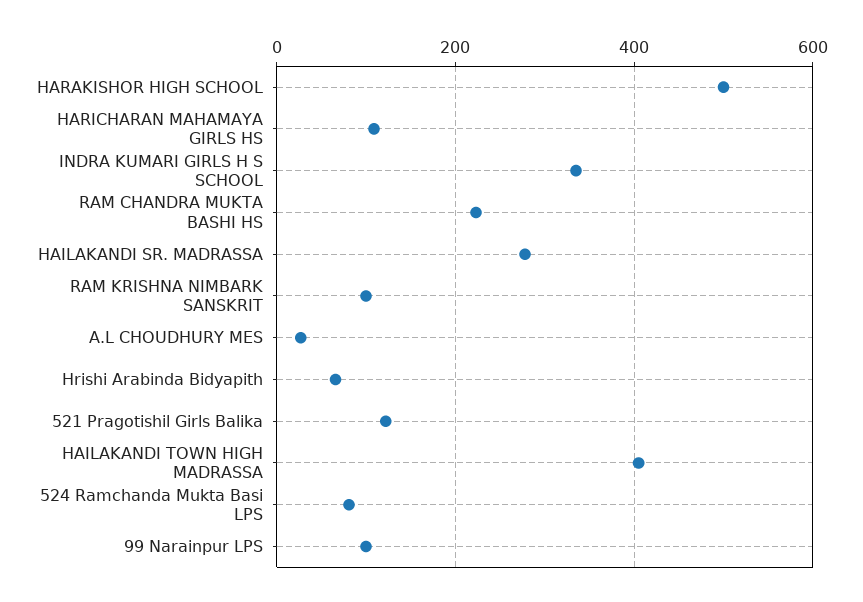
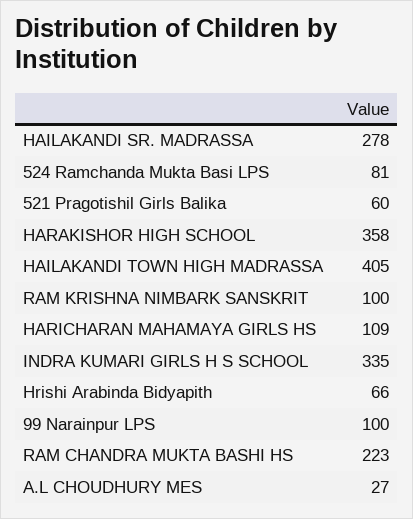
  {
-   "HARAKISHOR HIGH SCHOOL": 500,
+   "HARAKISHOR HIGH SCHOOL": 358,
    "HARICHARAN MAHAMAYA GIRLS HS": 109,
    "INDRA KUMARI GIRLS H S SCHOOL": 335,
    "RAM CHANDRA MUKTA BASHI HS": 223,
    "HAILAKANDI SR. MADRASSA": 278,
    "RAM KRISHNA NIMBARK SANSKRIT": 100,
    "A.L CHOUDHURY MES": 27,
    "Hrishi Arabinda Bidyapith": 66,
-   "521 Pragotishil Girls Balika": 120,
+   "521 Pragotishil Girls Balika": 60,
    "HAILAKANDI TOWN HIGH MADRASSA": 405,
    "524 Ramchanda Mukta Basi LPS": 81,
    "99 Narainpur LPS": 100
  }

